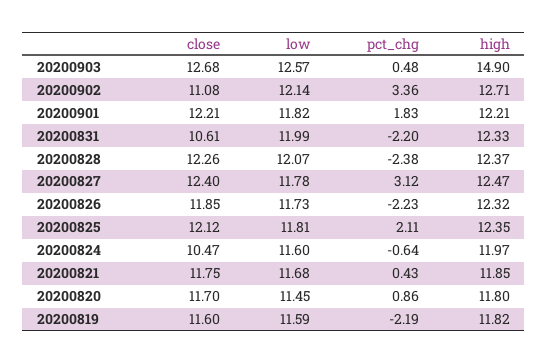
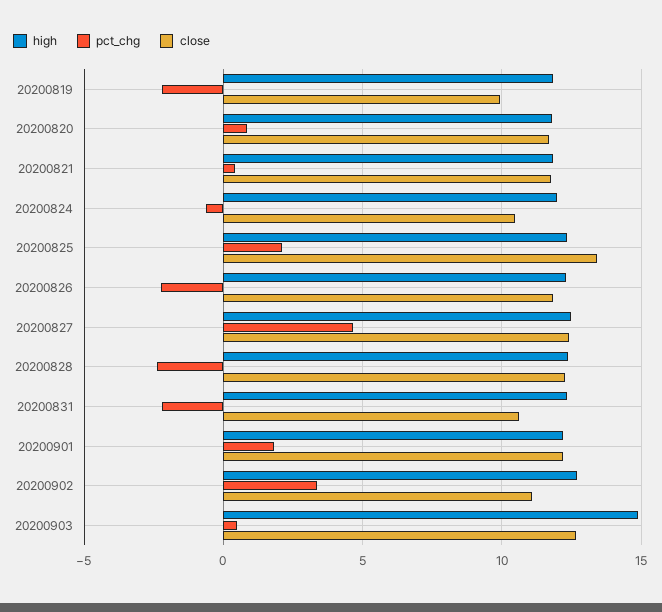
  {
    "close": {
      "20200903": 12.68,
      "20200902": 11.08,
      "20200901": 12.21,
      "20200831": 10.61,
      "20200828": 12.26,
      "20200827": 12.4,
      "20200826": 11.85,
-     "20200825": 12.12,
+     "20200825": 13.5,
      "20200824": 10.47,
      "20200821": 11.75,
      "20200820": 11.7,
-     "20200819": 11.6
+     "20200819": 10
    },
-   "low": {
-     "20200903": 12.57,
-     "20200902": 12.14,
-     "20200901": 11.82,
-     "20200831": 11.99,
-     "20200828": 12.07,
-     "20200827": 11.78,
-     "20200826": 11.73,
-     "20200825": 11.81,
-     "20200824": 11.6,
-     "20200821": 11.68,
-     "20200820": 11.45,
-     "20200819": 11.59
-   },
    "pct_chg": {
      "20200903": 0.48,
      "20200902": 3.36,
      "20200901": 1.83,
      "20200831": -2.2,
      "20200828": -2.38,
-     "20200827": 3.12,
+     "20200827": 4.5,
      "20200826": -2.23,
      "20200825": 2.11,
      "20200824": -0.64,
      "20200821": 0.43,
      "20200820": 0.86,
      "20200819": -2.19
    },
    "high": {
      "20200903": 14.9,
      "20200902": 12.71,
      "20200901": 12.21,
      "20200831": 12.33,
      "20200828": 12.37,
      "20200827": 12.47,
      "20200826": 12.32,
      "20200825": 12.35,
      "20200824": 11.97,
      "20200821": 11.85,
      "20200820": 11.8,
      "20200819": 11.82
    }
  }

